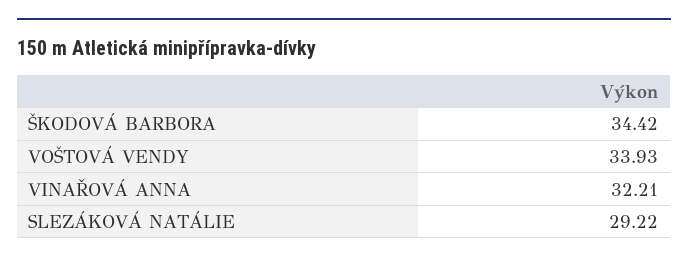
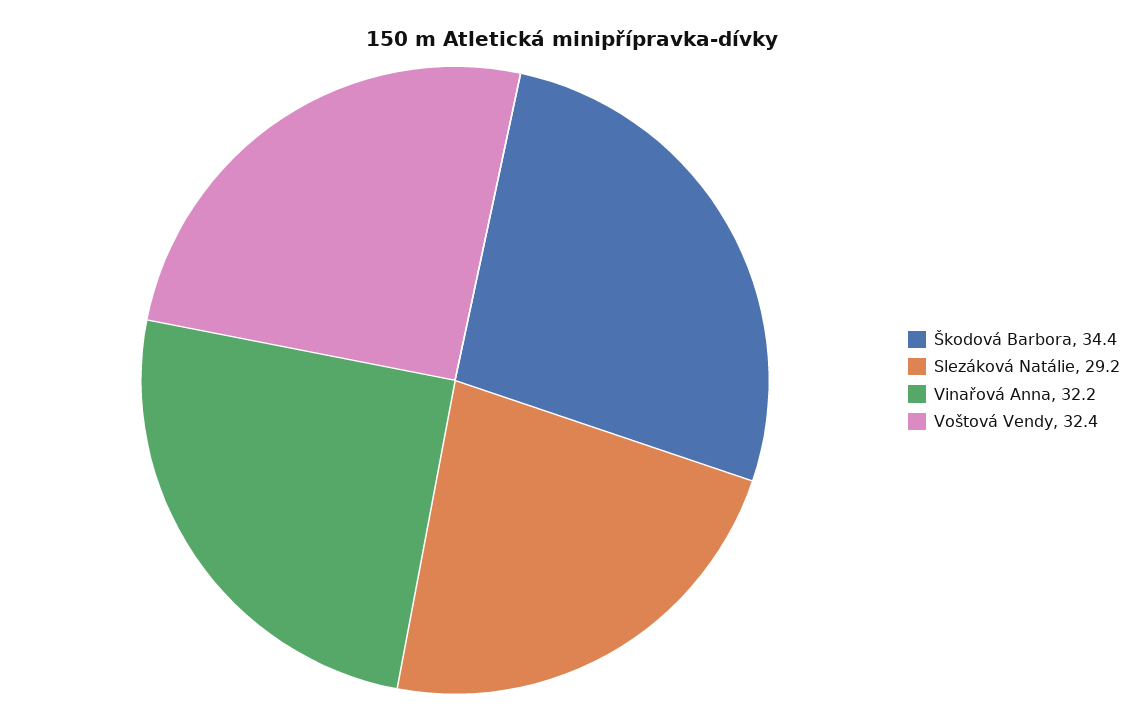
  {
    "ŠKODOVÁ BARBORA": 34.42,
-   "VOŠTOVÁ VENDY": 33.93,
+   "VOŠTOVÁ VENDY": 32.4,
    "VINAŘOVÁ ANNA": 32.21,
    "SLEZÁKOVÁ NATÁLIE": 29.22
  }

